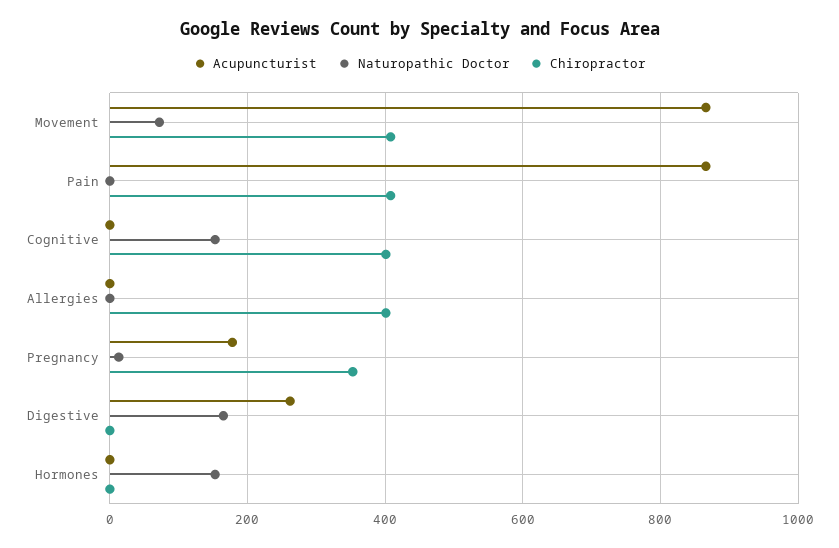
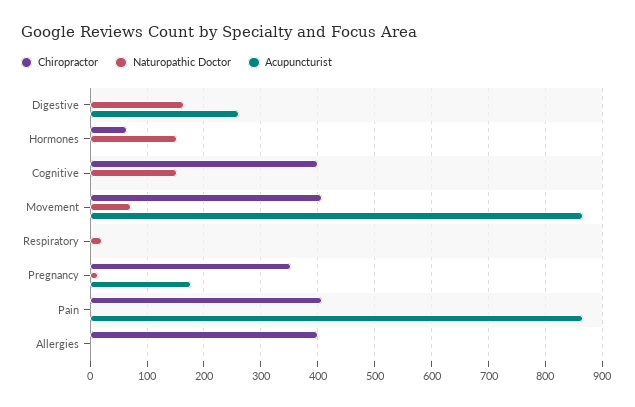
  {
    "Acupuncturist": {
      "Movement": 860,
      "Pain": 860,
      "Cognitive": 0,
      "Allergies": 0,
      "Pregnancy": 180,
      "Digestive": 260,
-     "Hormones": 0
+     "Hormones": 0,
+     "Respiratory": 0
    },
    "Naturopathic Doctor": {
      "Movement": 80,
      "Pain": 0,
      "Cognitive": 160,
      "Allergies": 0,
      "Pregnancy": 20,
      "Digestive": 160,
-     "Hormones": 160
+     "Hormones": 160,
+     "Respiratory": 20
    },
    "Chiropractor": {
      "Movement": 400,
      "Pain": 400,
      "Cognitive": 400,
      "Allergies": 400,
      "Pregnancy": 360,
      "Digestive": 0,
-     "Hormones": 0
+     "Hormones": 60,
+     "Respiratory": 0
    }
  }

